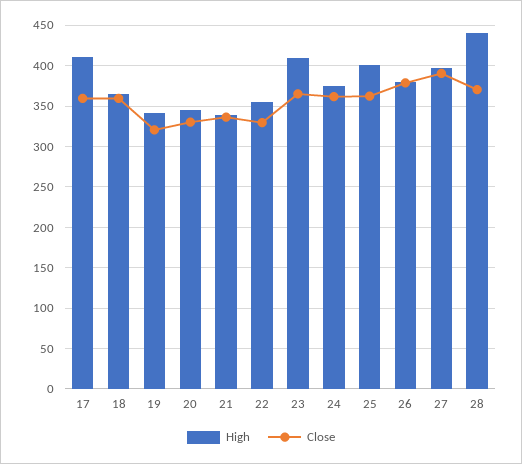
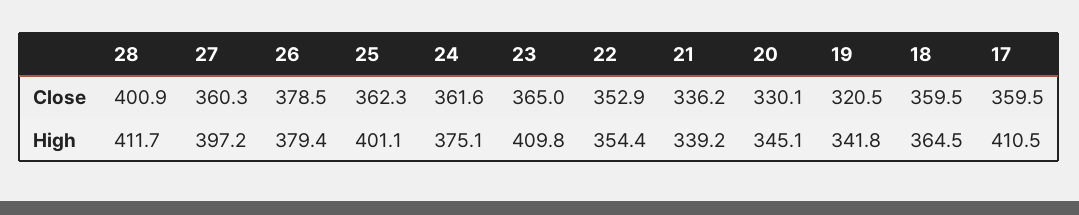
  {
    "High": {
      "17": 410.5,
      "18": 364.5,
      "19": 341.8,
      "20": 345.1,
      "21": 339.2,
      "22": 354.4,
      "23": 409.8,
      "24": 375.1,
      "25": 401.1,
      "26": 379.4,
      "27": 397.2,
-     "28": 440
+     "28": 411.7
    },
    "Close": {
      "17": 359.5,
      "18": 359.5,
      "19": 320.5,
      "20": 330.1,
      "21": 336.2,
-     "22": 330,
+     "22": 352.9,
      "23": 365,
      "24": 361.6,
      "25": 362.3,
      "26": 378.5,
-     "27": 390,
+     "27": 360.3,
-     "28": 370
+     "28": 400.9
    }
  }

